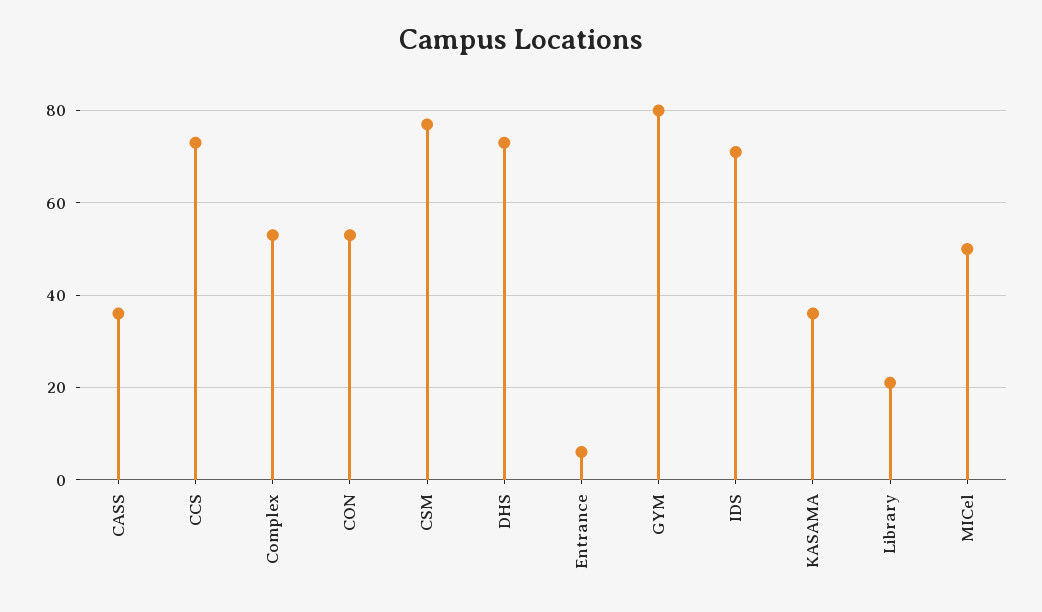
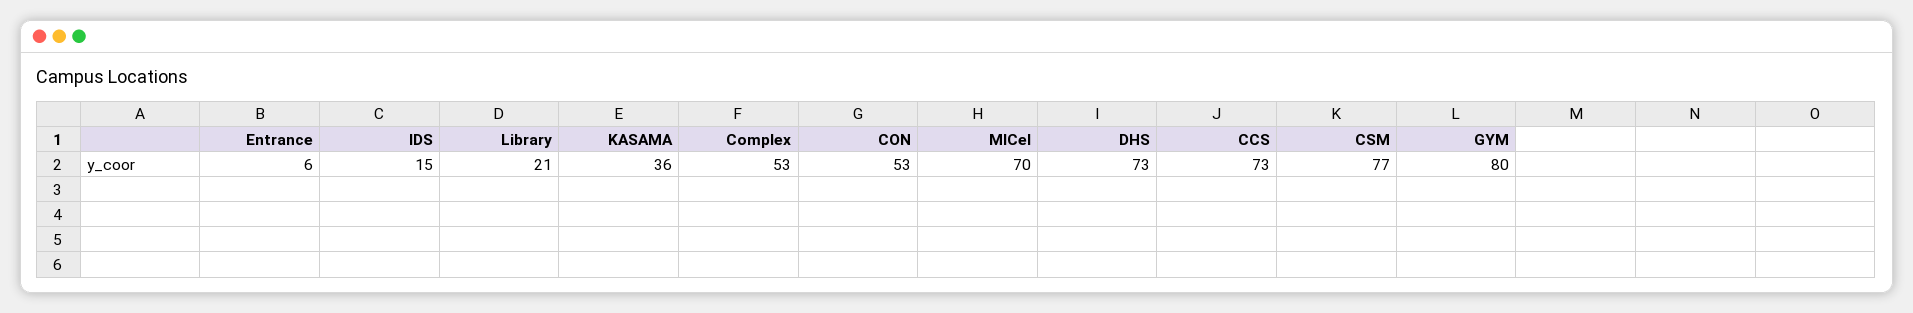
  {
-   "CASS": 35,
    "CCS": 73,
    "Complex": 53,
    "CON": 53,
    "CSM": 77,
    "DHS": 73,
    "Entrance": 6,
    "GYM": 80,
-   "IDS": 70,
+   "IDS": 15,
    "KASAMA": 36,
    "Library": 21,
-   "MICel": 50
+   "MICel": 70
  }

